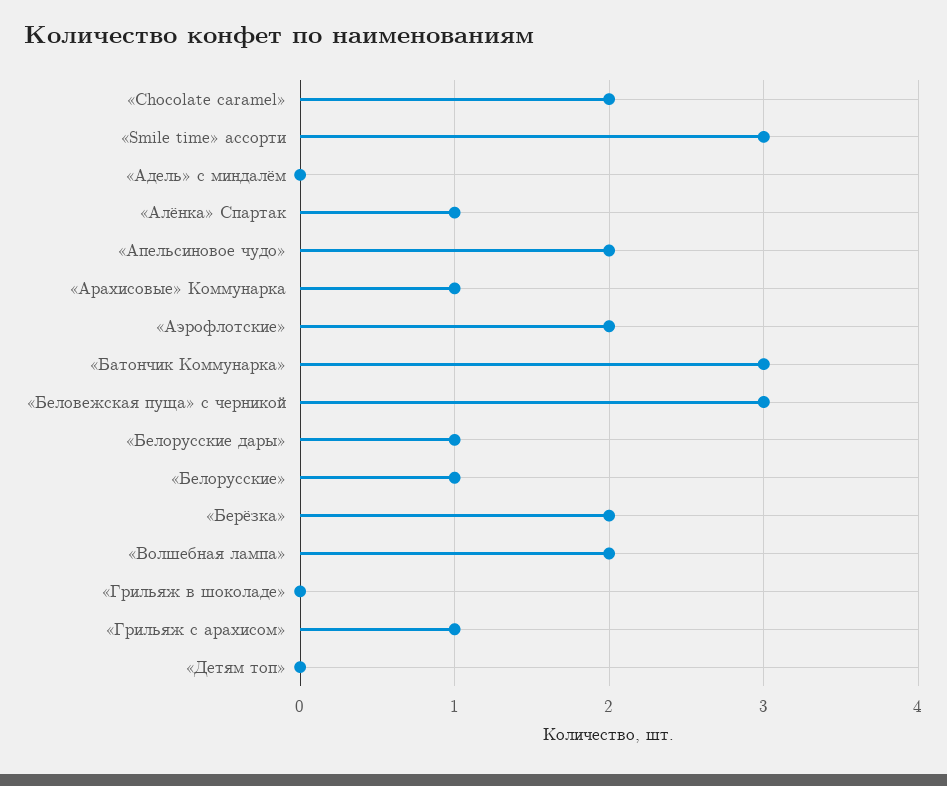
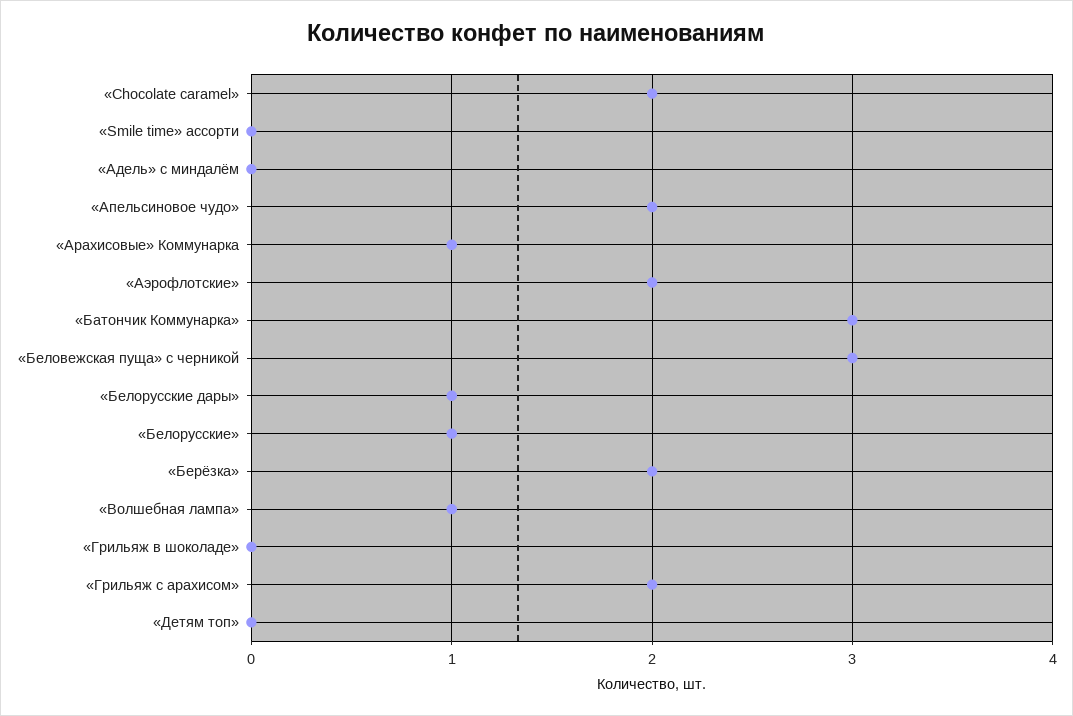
  {
    "«Chocolate caramel»": 2,
-   "«Smile time» ассорти": 3,
+   "«Smile time» ассорти": 0,
    "«Адель» с миндалём": 0,
-   "«Алёнка» Спартак": 1,
    "«Апельсиновое чудо»": 2,
    "«Арахисовые» Коммунарка": 1,
    "«Аэрофлотские»": 2,
    "«Батончик Коммунарка»": 3,
    "«Беловежская пуща» с черникой": 3,
    "«Белорусские дары»": 1,
    "«Белорусские»": 1,
    "«Берёзка»": 2,
-   "«Волшебная лампа»": 2,
+   "«Волшебная лампа»": 1,
    "«Грильяж в шоколаде»": 0,
-   "«Грильяж с арахисом»": 1,
+   "«Грильяж с арахисом»": 2,
    "«Детям топ»": 0
  }

